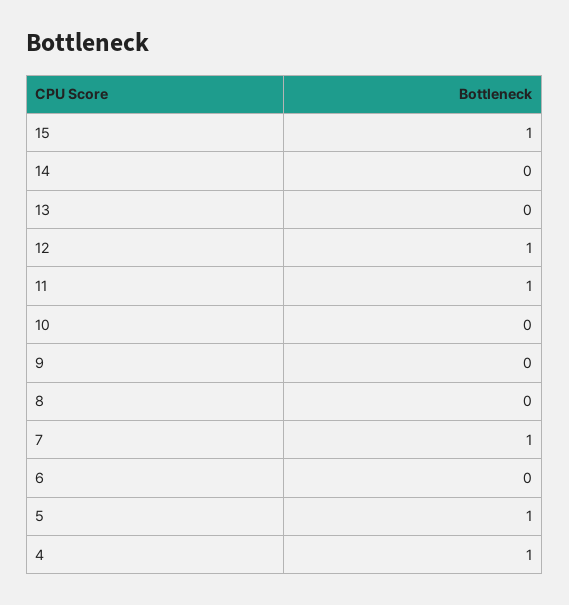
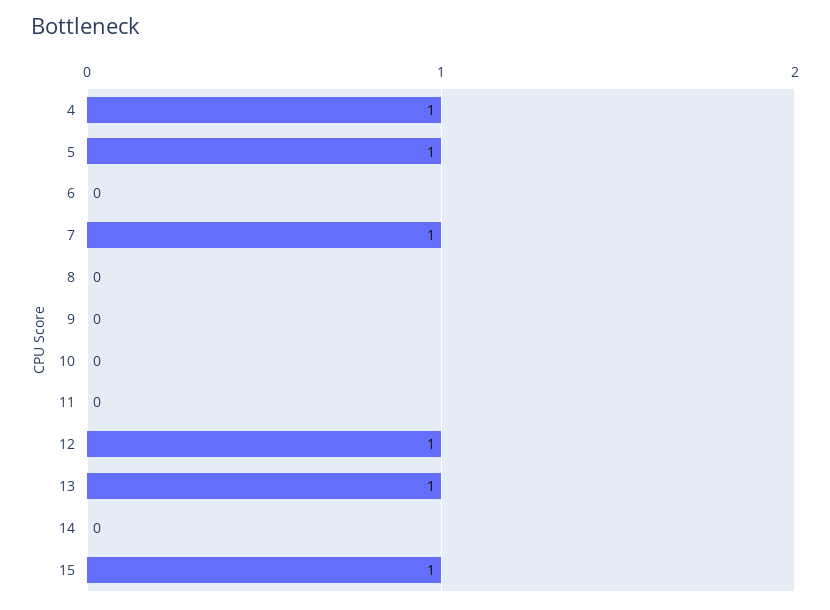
  {
    "15": 1,
    "14": 0,
-   "13": 0,
+   "13": 1,
    "12": 1,
-   "11": 1,
+   "11": 0,
    "10": 0,
    "9": 0,
    "8": 0,
    "7": 1,
    "6": 0,
    "5": 1,
    "4": 1
  }

